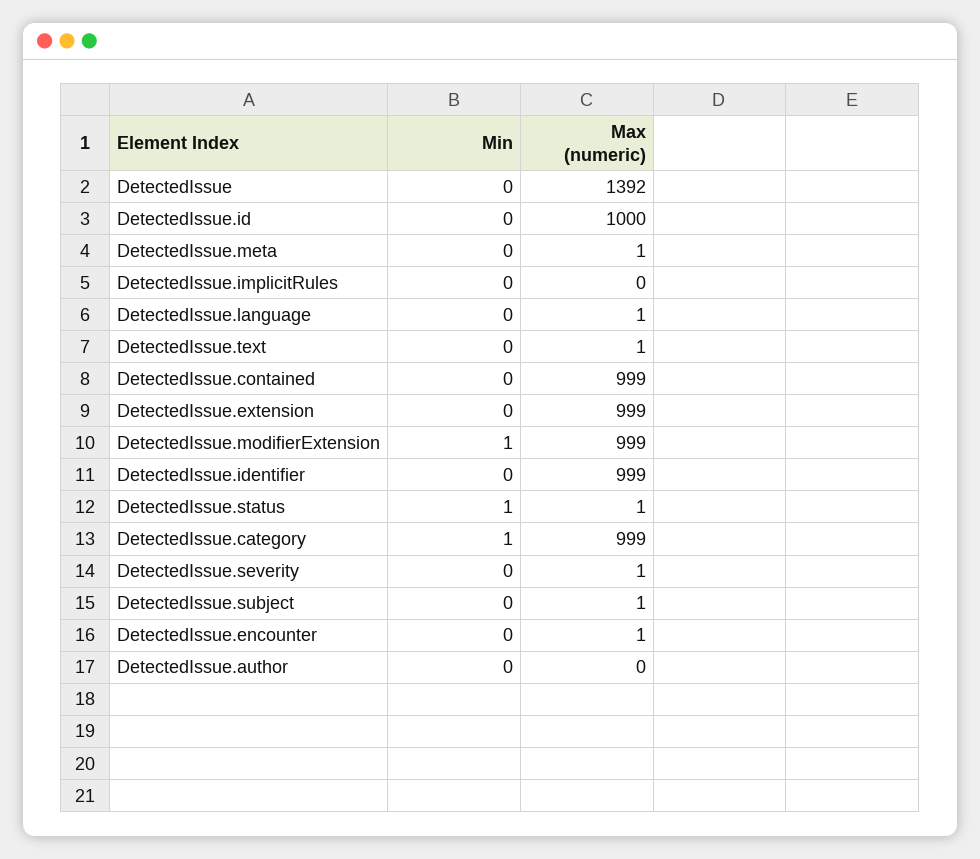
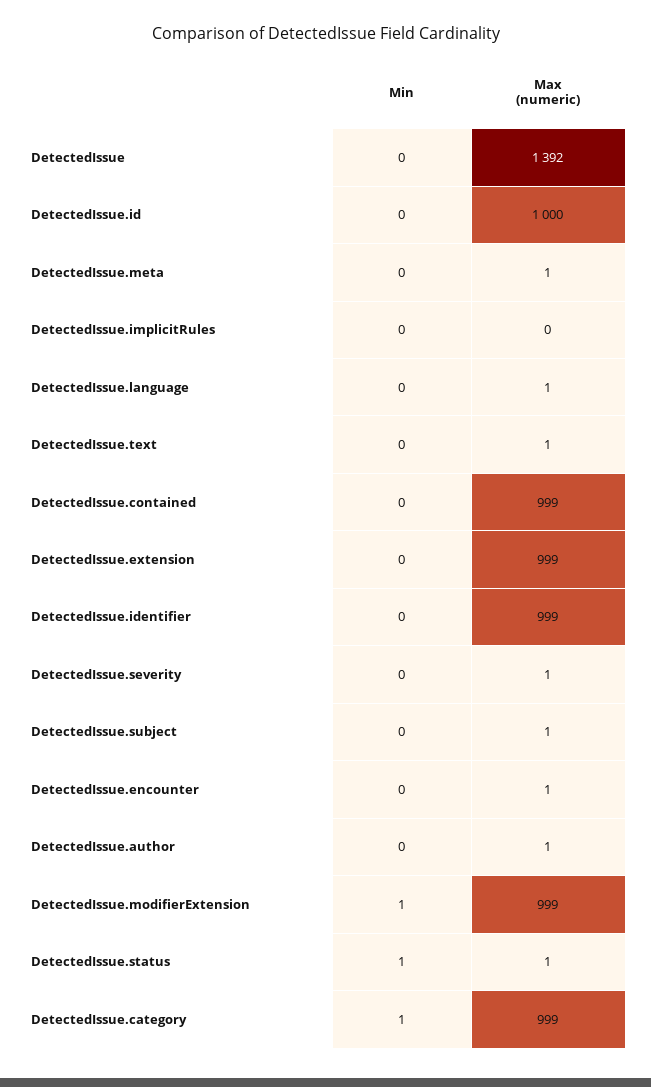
  {
    "Min": {
      "DetectedIssue": 0,
      "DetectedIssue.id": 0,
      "DetectedIssue.meta": 0,
      "DetectedIssue.implicitRules": 0,
      "DetectedIssue.language": 0,
      "DetectedIssue.text": 0,
      "DetectedIssue.contained": 0,
      "DetectedIssue.extension": 0,
      "DetectedIssue.modifierExtension": 1,
      "DetectedIssue.identifier": 0,
      "DetectedIssue.status": 1,
      "DetectedIssue.category": 1,
      "DetectedIssue.severity": 0,
      "DetectedIssue.subject": 0,
      "DetectedIssue.encounter": 0,
      "DetectedIssue.author": 0
    },
    "Max (numeric)": {
      "DetectedIssue": 1392,
      "DetectedIssue.id": 1000,
      "DetectedIssue.meta": 1,
      "DetectedIssue.implicitRules": 0,
      "DetectedIssue.language": 1,
      "DetectedIssue.text": 1,
      "DetectedIssue.contained": 999,
      "DetectedIssue.extension": 999,
      "DetectedIssue.modifierExtension": 999,
      "DetectedIssue.identifier": 999,
      "DetectedIssue.status": 1,
      "DetectedIssue.category": 999,
      "DetectedIssue.severity": 1,
      "DetectedIssue.subject": 1,
      "DetectedIssue.encounter": 1,
-     "DetectedIssue.author": 0
+     "DetectedIssue.author": 1
    }
  }

